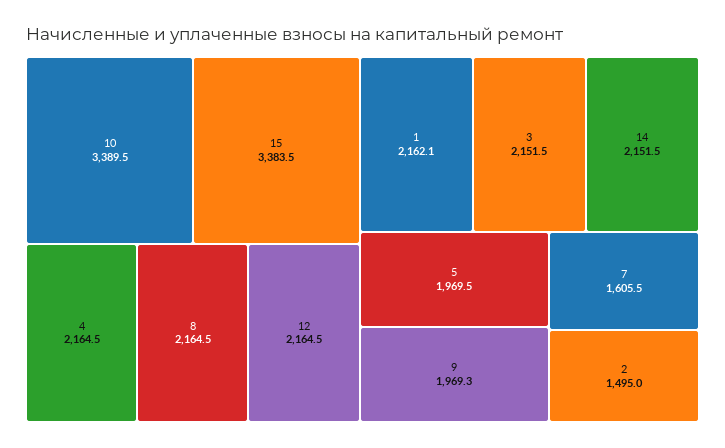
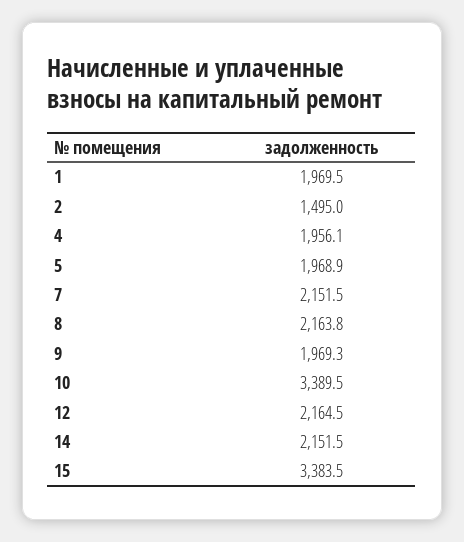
  {
    "10": 3389.5,
    "15": 3383.5,
-   "4": 2164.5,
+   "4": 1956.1,
-   "8": 2164.5,
+   "8": 2163.8,
    "12": 2164.5,
-   "1": 2162.1,
+   "1": 1969.5,
-   "3": 2151.5,
    "14": 2151.5,
-   "5": 1969.5,
+   "5": 1968.9,
    "9": 1969.3,
-   "7": 1605.5,
+   "7": 2151.5,
    "2": 1495
  }

